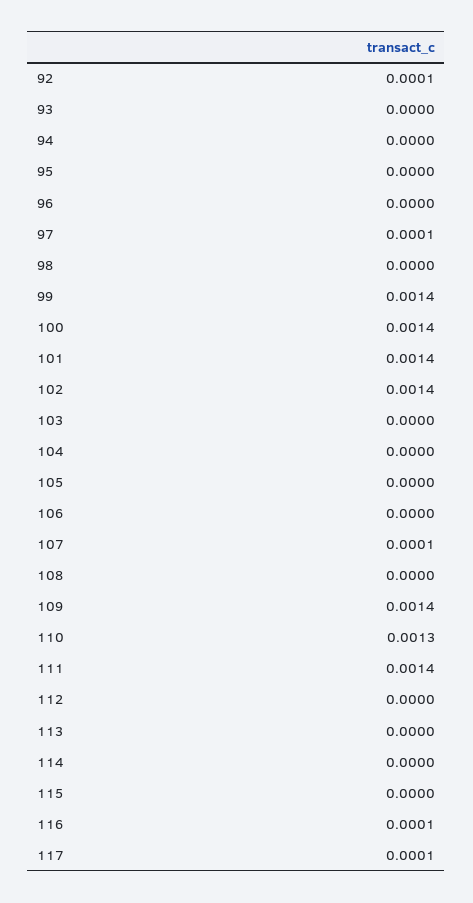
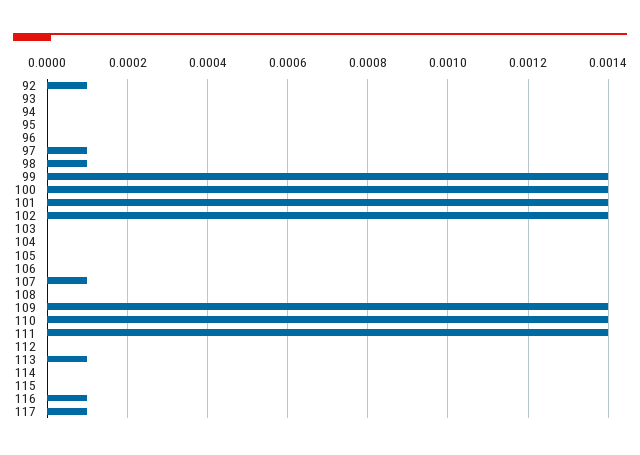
  {
    "92": 0.0001,
    "93": 0,
    "94": 0,
    "95": 0,
    "96": 0,
    "97": 0.0001,
-   "98": 0,
+   "98": 0.0001,
    "99": 0.0014,
    "100": 0.0014,
    "101": 0.0014,
    "102": 0.0014,
    "103": 0,
    "104": 0,
    "105": 0,
    "106": 0,
    "107": 0.0001,
    "108": 0,
    "109": 0.0014,
-   "110": 0.0013,
+   "110": 0.0014,
    "111": 0.0014,
    "112": 0,
-   "113": 0,
+   "113": 0.0001,
    "114": 0,
    "115": 0,
    "116": 0.0001,
    "117": 0.0001
  }

